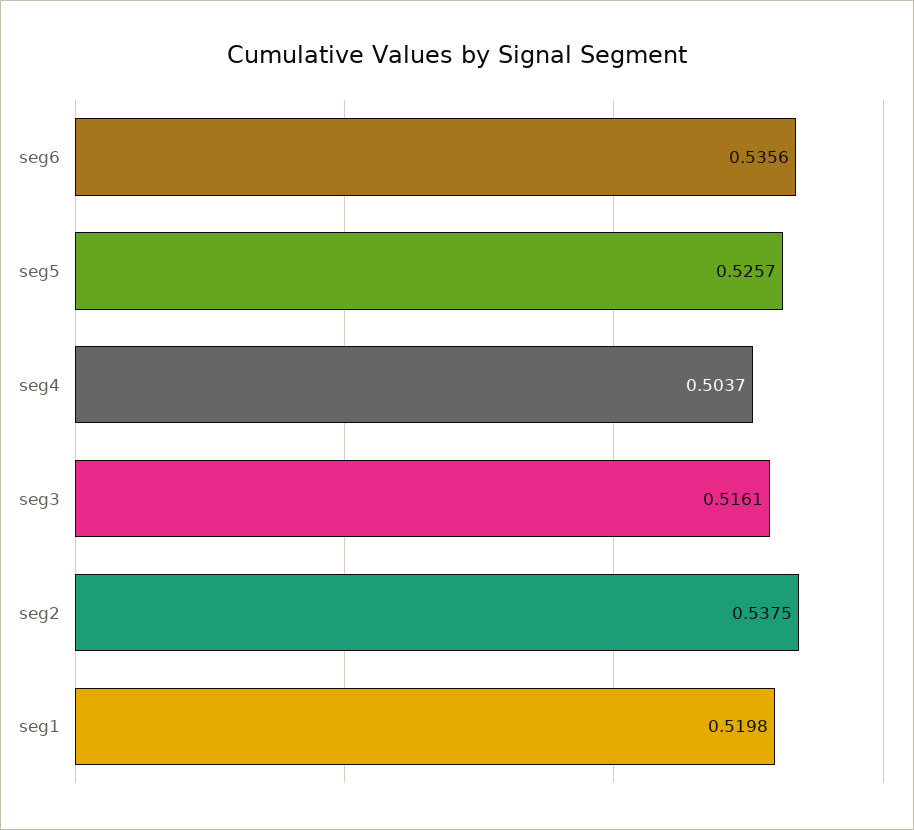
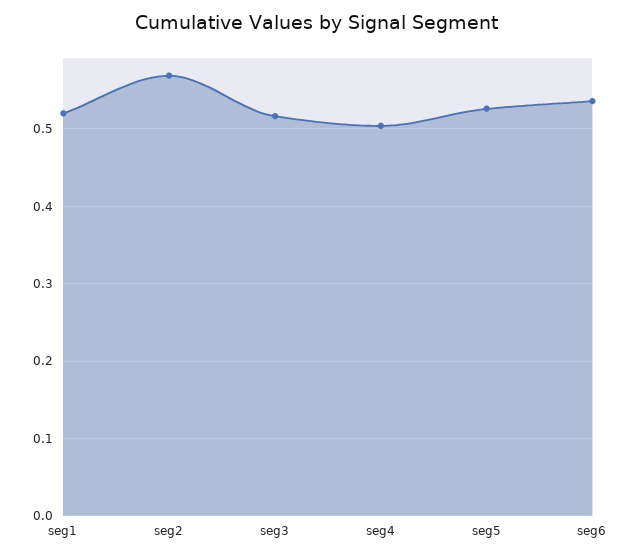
  {
    "seg6": 0.5356,
    "seg5": 0.5257,
    "seg4": 0.5037,
    "seg3": 0.5161,
-   "seg2": 0.5375,
+   "seg2": 0.57,
    "seg1": 0.5198
  }

